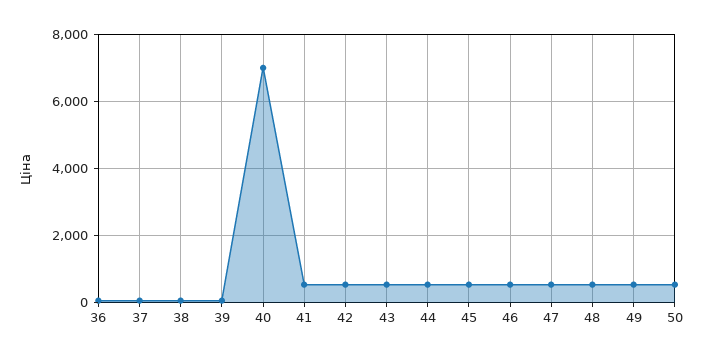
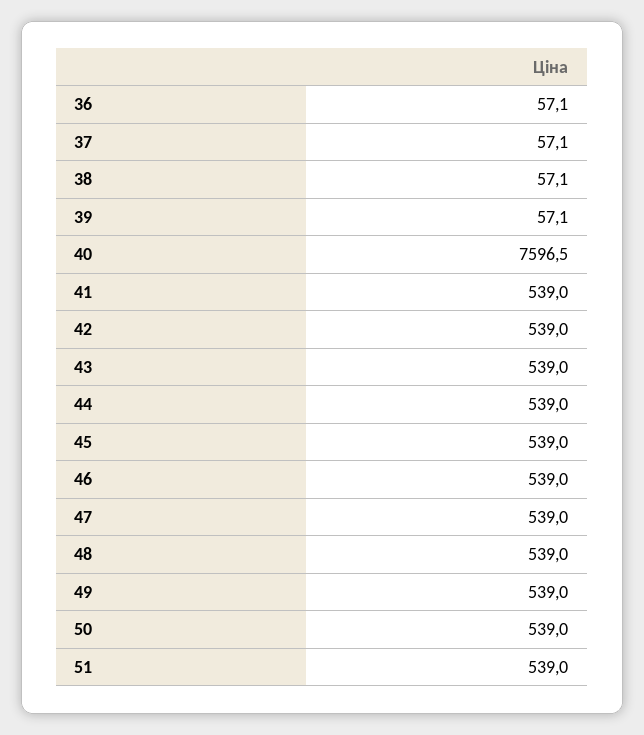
  {
    "36": 57.1,
    "37": 57.1,
    "38": 57.1,
    "39": 57.1,
-   "40": 7000,
+   "40": 7596.5,
    "41": 539,
    "42": 539,
    "43": 539,
    "44": 539,
    "45": 539,
    "46": 539,
    "47": 539,
    "48": 539,
    "49": 539,
-   "50": 539
+   "50": 539,
+   "51": 539
  }

